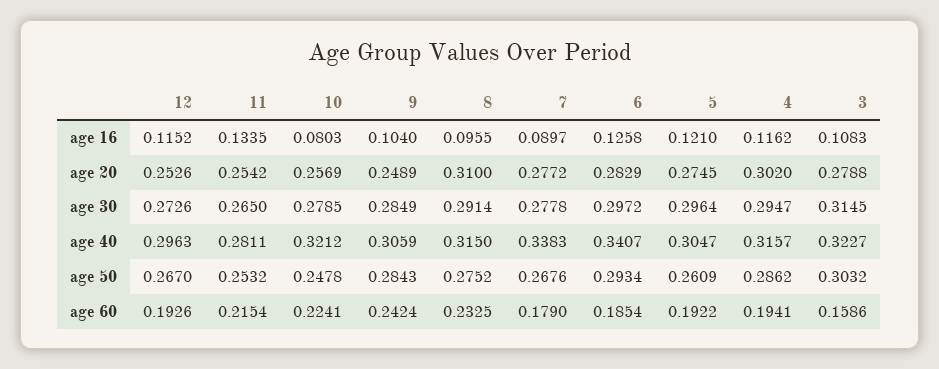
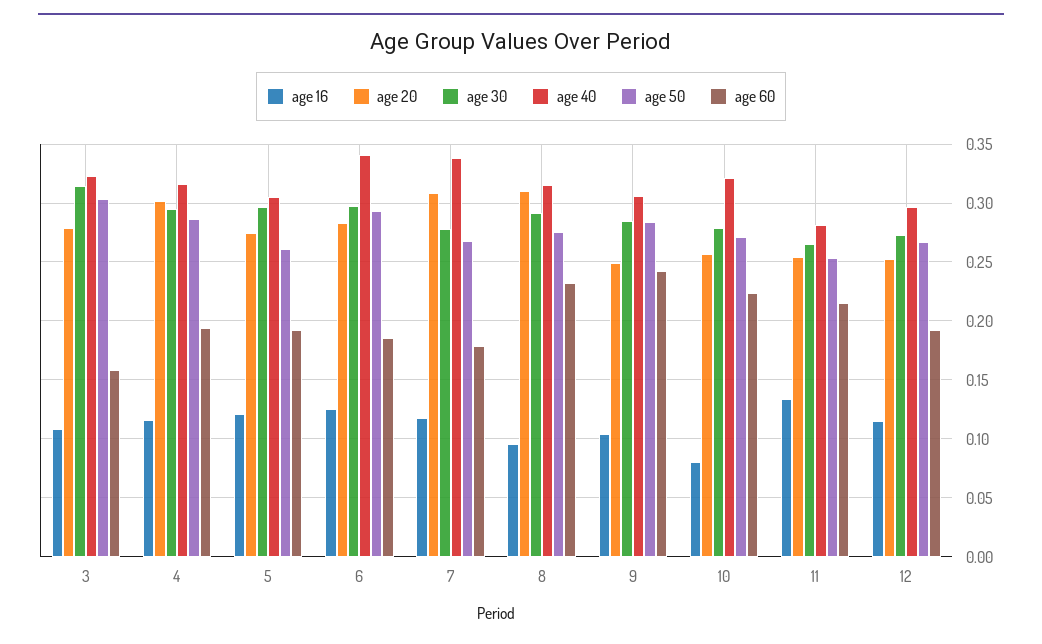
  {
    "age 16": {
      "12": 0.1152,
      "11": 0.1335,
      "10": 0.0803,
      "9": 0.104,
      "8": 0.0955,
-     "7": 0.0897,
+     "7": 0.12,
      "6": 0.1258,
      "5": 0.121,
      "4": 0.1162,
      "3": 0.1083
    },
    "age 20": {
      "12": 0.2526,
      "11": 0.2542,
      "10": 0.2569,
      "9": 0.2489,
      "8": 0.31,
-     "7": 0.2772,
+     "7": 0.31,
      "6": 0.2829,
      "5": 0.2745,
      "4": 0.302,
      "3": 0.2788
    },
    "age 30": {
      "12": 0.2726,
      "11": 0.265,
      "10": 0.2785,
      "9": 0.2849,
      "8": 0.2914,
      "7": 0.2778,
      "6": 0.2972,
      "5": 0.2964,
      "4": 0.2947,
      "3": 0.3145
    },
    "age 40": {
      "12": 0.2963,
      "11": 0.2811,
      "10": 0.3212,
      "9": 0.3059,
      "8": 0.315,
      "7": 0.3383,
      "6": 0.3407,
      "5": 0.3047,
      "4": 0.3157,
      "3": 0.3227
    },
    "age 50": {
      "12": 0.267,
      "11": 0.2532,
-     "10": 0.2478,
+     "10": 0.27,
      "9": 0.2843,
      "8": 0.2752,
      "7": 0.2676,
      "6": 0.2934,
      "5": 0.2609,
      "4": 0.2862,
      "3": 0.3032
    },
    "age 60": {
      "12": 0.1926,
      "11": 0.2154,
      "10": 0.2241,
      "9": 0.2424,
      "8": 0.2325,
      "7": 0.179,
      "6": 0.1854,
      "5": 0.1922,
      "4": 0.1941,
      "3": 0.1586
    }
  }

